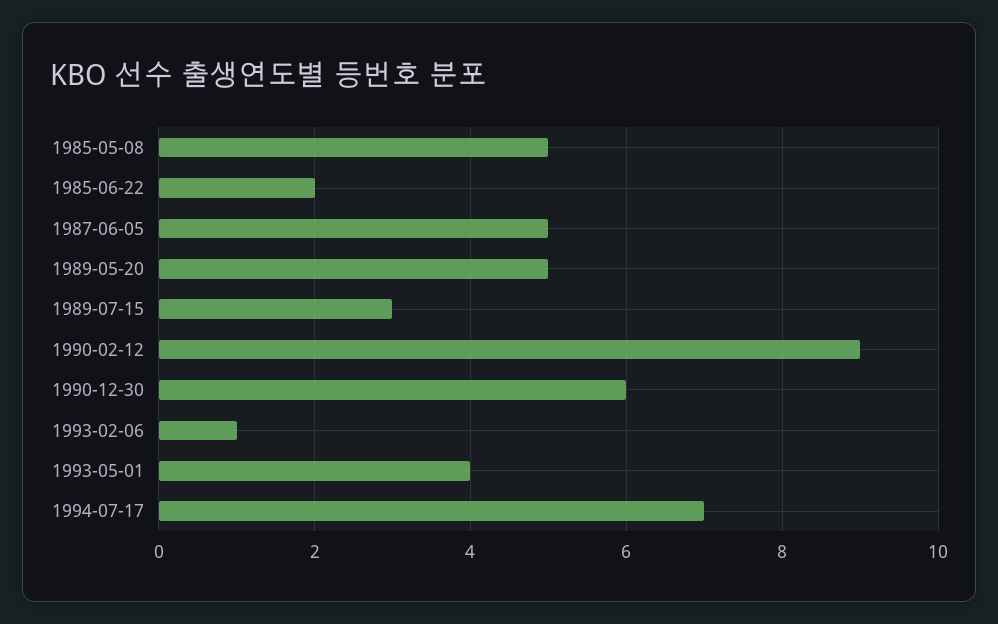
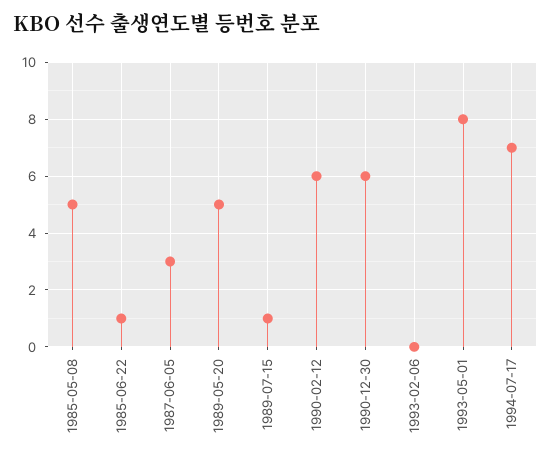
  {
    "1985-05-08": 5,
-   "1985-06-22": 2,
+   "1985-06-22": 1,
-   "1987-06-05": 5,
+   "1987-06-05": 3,
    "1989-05-20": 5,
-   "1989-07-15": 3,
+   "1989-07-15": 1,
-   "1990-02-12": 9,
+   "1990-02-12": 6,
    "1990-12-30": 6,
-   "1993-02-06": 1,
+   "1993-02-06": 0,
-   "1993-05-01": 4,
+   "1993-05-01": 8,
    "1994-07-17": 7
  }

